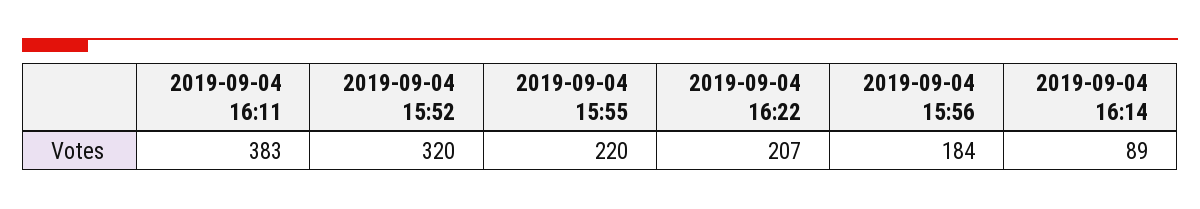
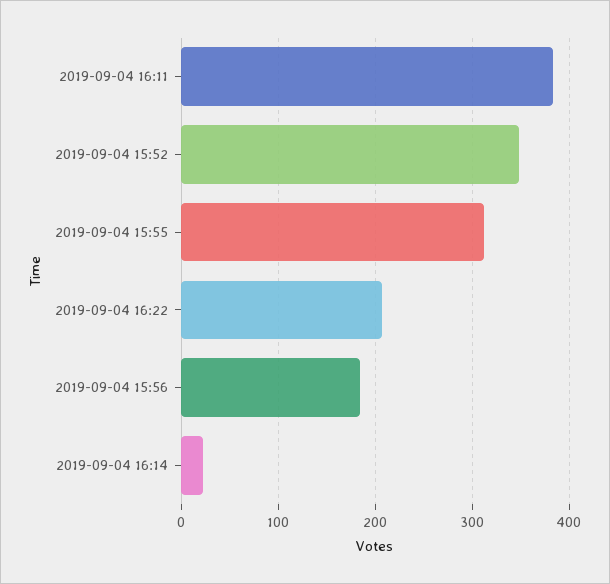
  {
    "2019-09-04 16:11": 383,
-   "2019-09-04 15:52": 320,
+   "2019-09-04 15:52": 350,
-   "2019-09-04 15:55": 220,
+   "2019-09-04 15:55": 310,
    "2019-09-04 16:22": 207,
    "2019-09-04 15:56": 184,
-   "2019-09-04 16:14": 89
+   "2019-09-04 16:14": 20
  }

